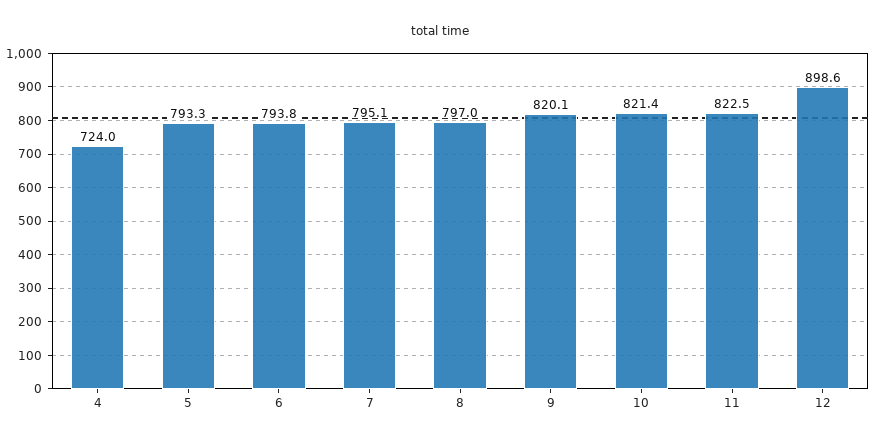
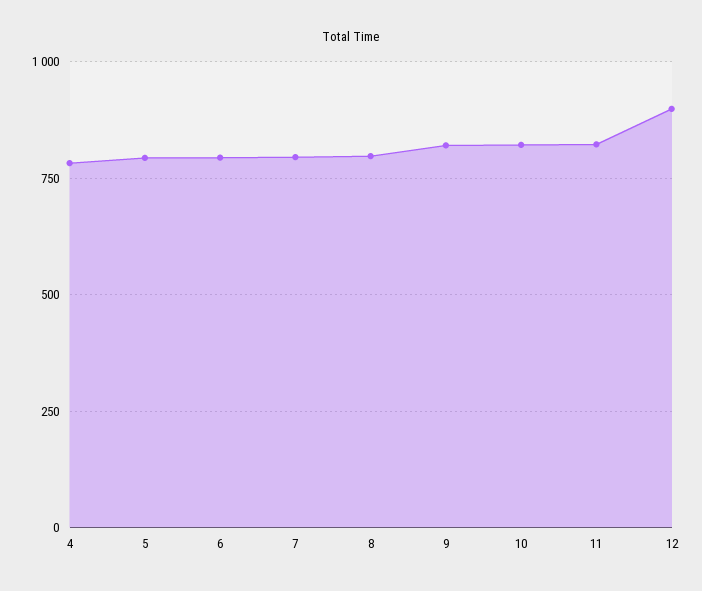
  {
-   "4": 724,
+   "4": 775,
    "5": 793.3,
    "6": 793.8,
    "7": 795.1,
    "8": 797,
    "9": 820.1,
    "10": 821.4,
    "11": 822.5,
    "12": 898.6
  }

